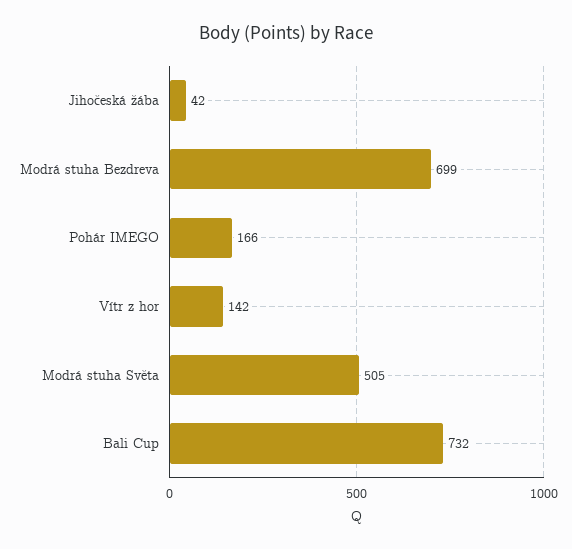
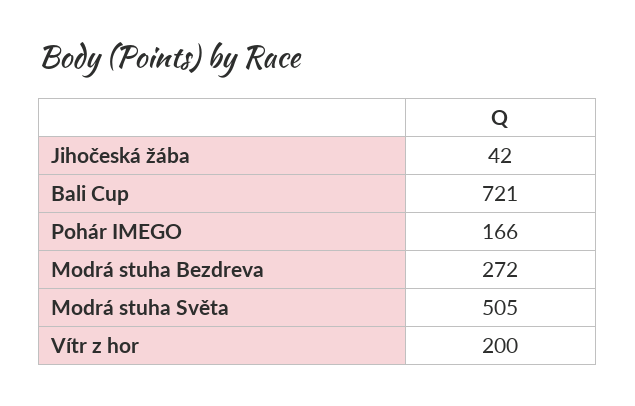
  {
    "Jihočeská žába": 42,
-   "Modrá stuha Bezdreva": 699,
+   "Modrá stuha Bezdreva": 272,
    "Pohár IMEGO": 166,
-   "Vítr z hor": 142,
+   "Vítr z hor": 200,
    "Modrá stuha Světa": 505,
-   "Bali Cup": 732
+   "Bali Cup": 721
  }

